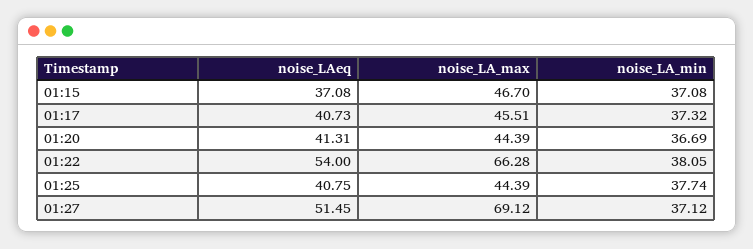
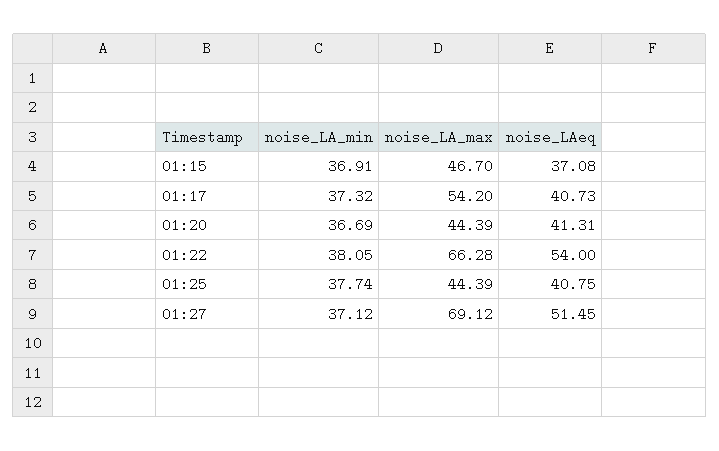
  {
    "noise_LAeq": {
      "01:15": 37.08,
      "01:17": 40.73,
      "01:20": 41.31,
      "01:22": 54,
      "01:25": 40.75,
      "01:27": 51.45
    },
    "noise_LA_max": {
      "01:15": 46.7,
-     "01:17": 45.51,
+     "01:17": 54.2,
      "01:20": 44.39,
      "01:22": 66.28,
      "01:25": 44.39,
      "01:27": 69.12
    },
    "noise_LA_min": {
-     "01:15": 37.08,
+     "01:15": 36.91,
      "01:17": 37.32,
      "01:20": 36.69,
      "01:22": 38.05,
      "01:25": 37.74,
      "01:27": 37.12
    }
  }

